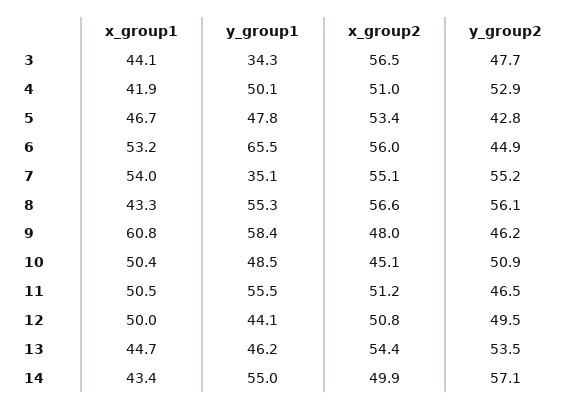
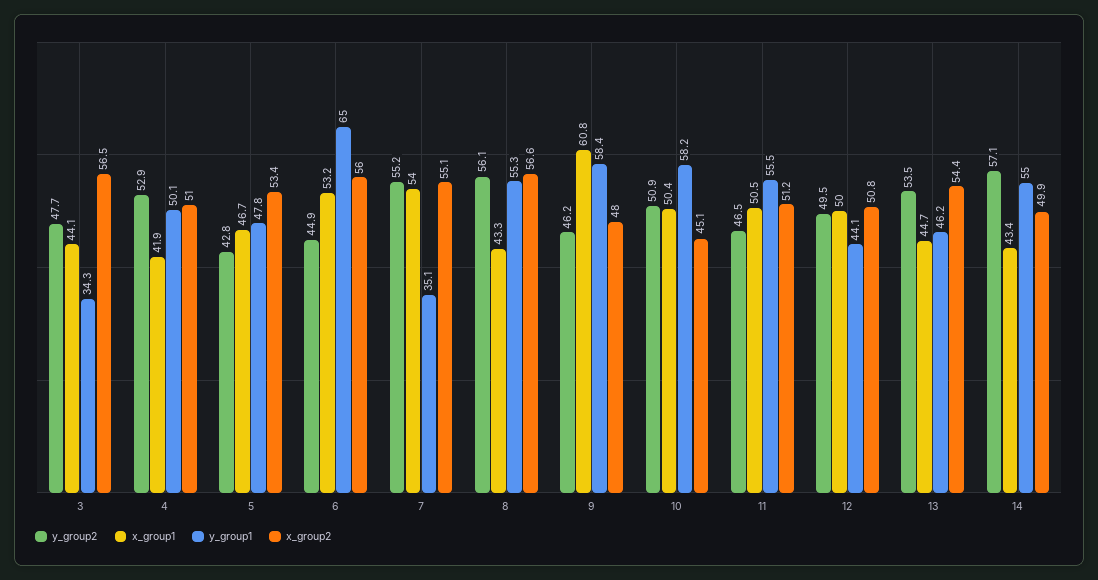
  {
    "x_group1": {
      "3": 44.1,
      "4": 41.9,
      "5": 46.7,
      "6": 53.2,
      "7": 54,
      "8": 43.3,
      "9": 60.8,
      "10": 50.4,
      "11": 50.5,
      "12": 50,
      "13": 44.7,
      "14": 43.4
    },
    "y_group1": {
      "3": 34.3,
      "4": 50.1,
      "5": 47.8,
-     "6": 65.5,
+     "6": 65,
      "7": 35.1,
      "8": 55.3,
      "9": 58.4,
-     "10": 48.5,
+     "10": 58.2,
      "11": 55.5,
      "12": 44.1,
      "13": 46.2,
      "14": 55
    },
    "x_group2": {
      "3": 56.5,
      "4": 51,
      "5": 53.4,
      "6": 56,
      "7": 55.1,
      "8": 56.6,
      "9": 48,
      "10": 45.1,
      "11": 51.2,
      "12": 50.8,
      "13": 54.4,
      "14": 49.9
    },
    "y_group2": {
      "3": 47.7,
      "4": 52.9,
      "5": 42.8,
      "6": 44.9,
      "7": 55.2,
      "8": 56.1,
      "9": 46.2,
      "10": 50.9,
      "11": 46.5,
      "12": 49.5,
      "13": 53.5,
      "14": 57.1
    }
  }

